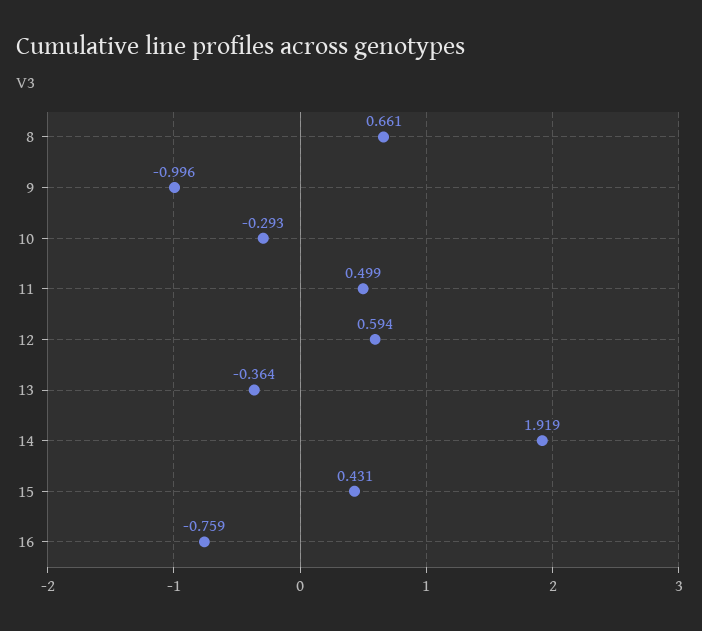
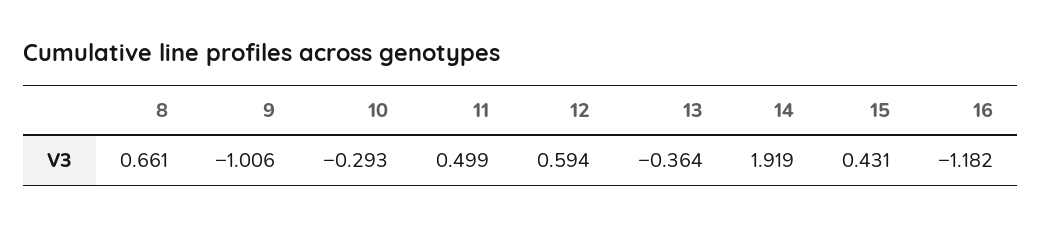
  {
    "8": 0.661,
-   "9": -0.996,
+   "9": -1.006,
    "10": -0.293,
    "11": 0.499,
    "12": 0.594,
    "13": -0.364,
    "14": 1.919,
    "15": 0.431,
-   "16": -0.759
+   "16": -1.182
  }

